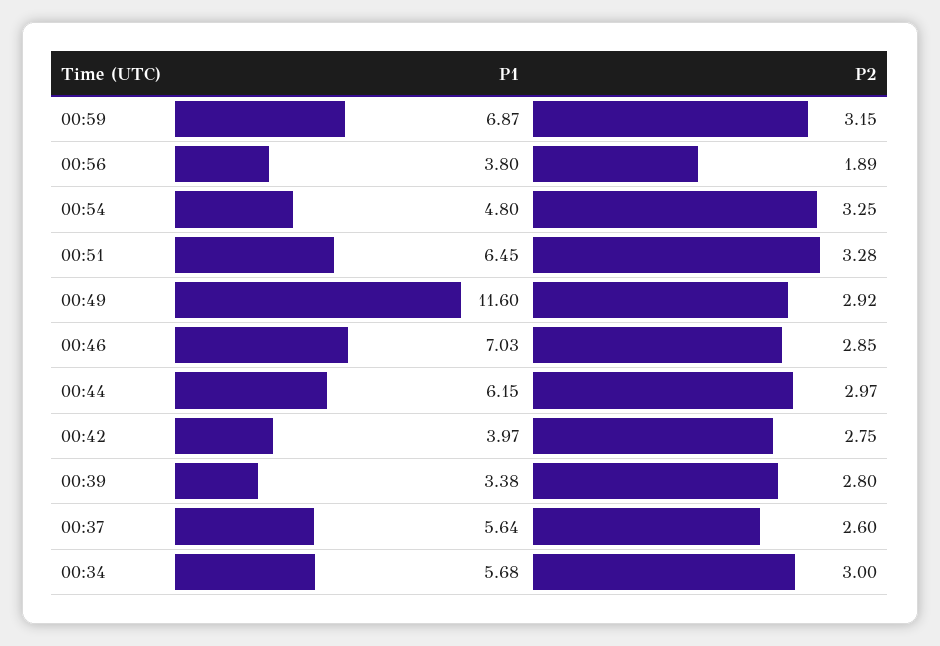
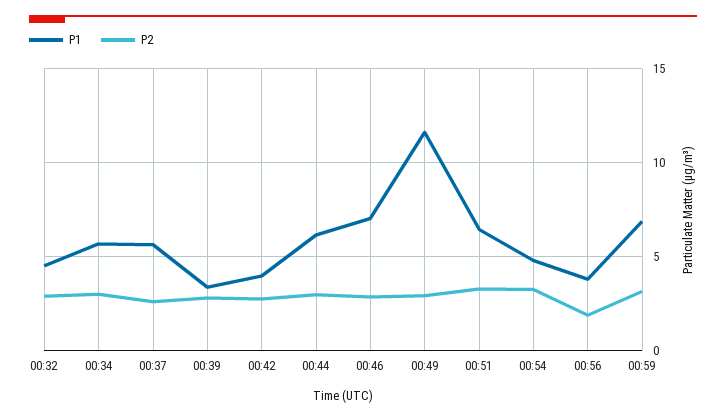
  {
    "P1": {
      "00:59": 6.87,
      "00:56": 3.8,
      "00:54": 4.8,
      "00:51": 6.45,
      "00:49": 11.6,
      "00:46": 7.03,
      "00:44": 6.15,
      "00:42": 3.97,
      "00:39": 3.38,
      "00:37": 5.64,
-     "00:34": 5.68
+     "00:34": 5.68,
+     "00:32": 4.5
    },
    "P2": {
      "00:59": 3.15,
      "00:56": 1.89,
      "00:54": 3.25,
      "00:51": 3.28,
      "00:49": 2.92,
      "00:46": 2.85,
      "00:44": 2.97,
      "00:42": 2.75,
      "00:39": 2.8,
      "00:37": 2.6,
-     "00:34": 3
+     "00:34": 3,
+     "00:32": 3
    }
  }

